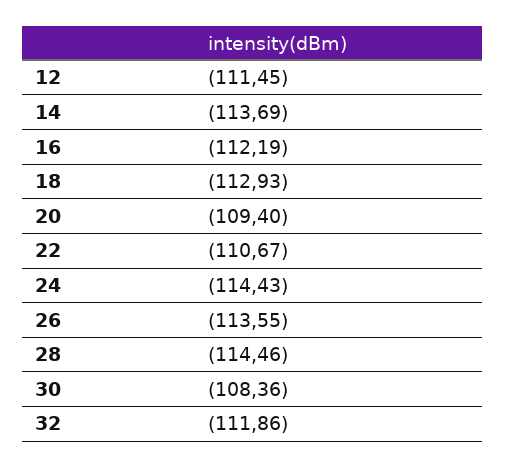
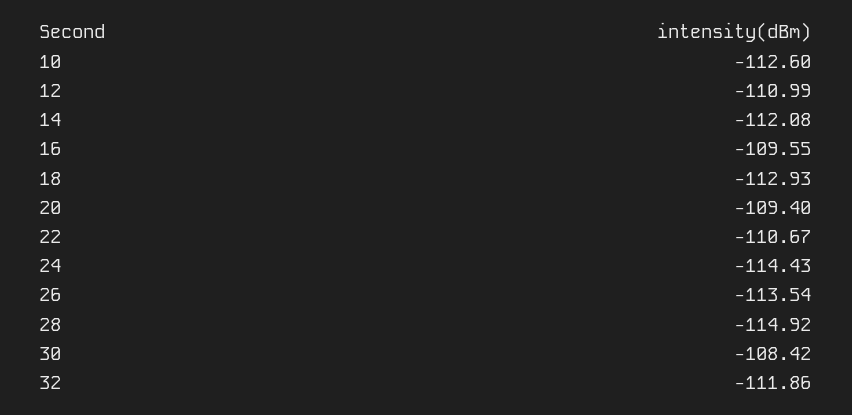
  {
-   "12": -111.45,
+   "12": -110.99,
-   "14": -113.69,
+   "14": -112.08,
-   "16": -112.19,
+   "16": -109.55,
    "18": -112.93,
    "20": -109.4,
    "22": -110.67,
    "24": -114.43,
-   "26": -113.55,
+   "26": -113.54,
-   "28": -114.46,
+   "28": -114.92,
-   "30": -108.36,
+   "30": -108.42,
-   "32": -111.86
+   "32": -111.86,
+   "10": -112.6
  }

